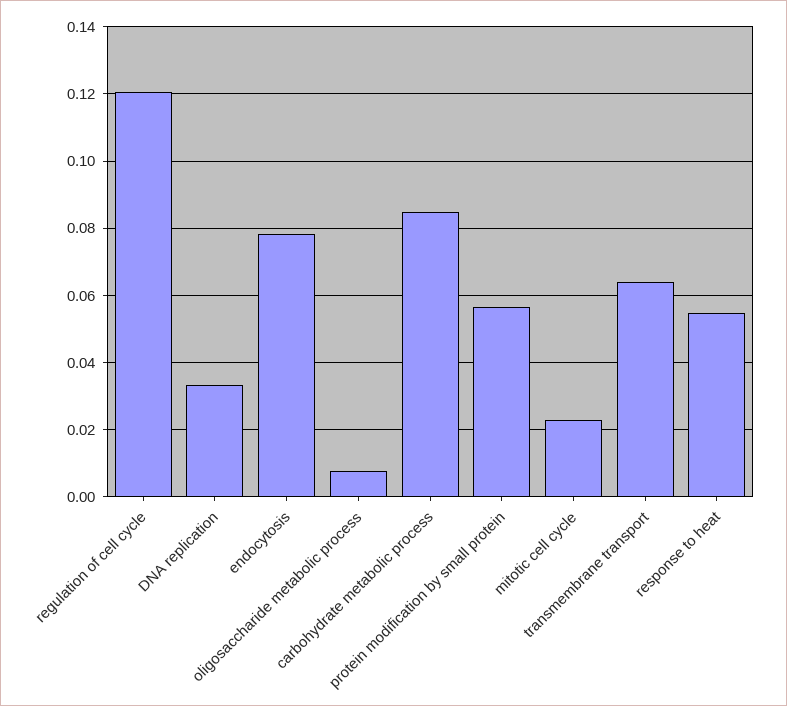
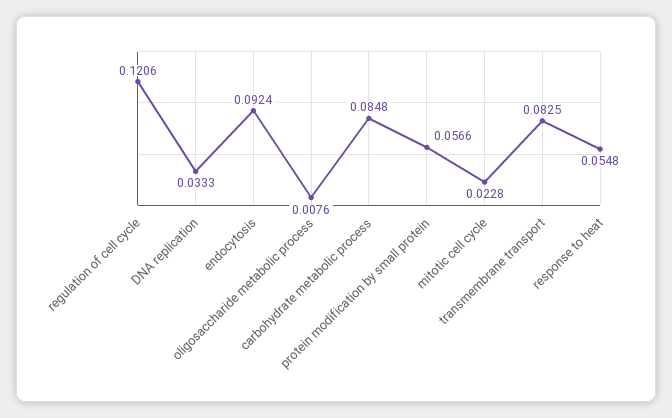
  {
    "regulation of cell cycle": 0.1206,
    "DNA replication": 0.0333,
-   "endocytosis": 0.078,
+   "endocytosis": 0.0924,
    "oligosaccharide metabolic process": 0.0076,
    "carbohydrate metabolic process": 0.0848,
    "protein modification by small protein": 0.0566,
    "mitotic cell cycle": 0.0228,
-   "transmembrane transport": 0.064,
+   "transmembrane transport": 0.0825,
    "response to heat": 0.0548
  }

